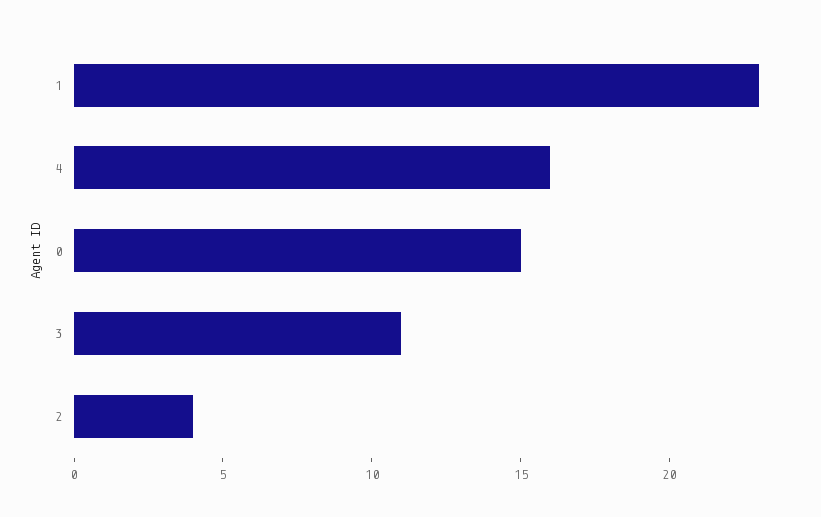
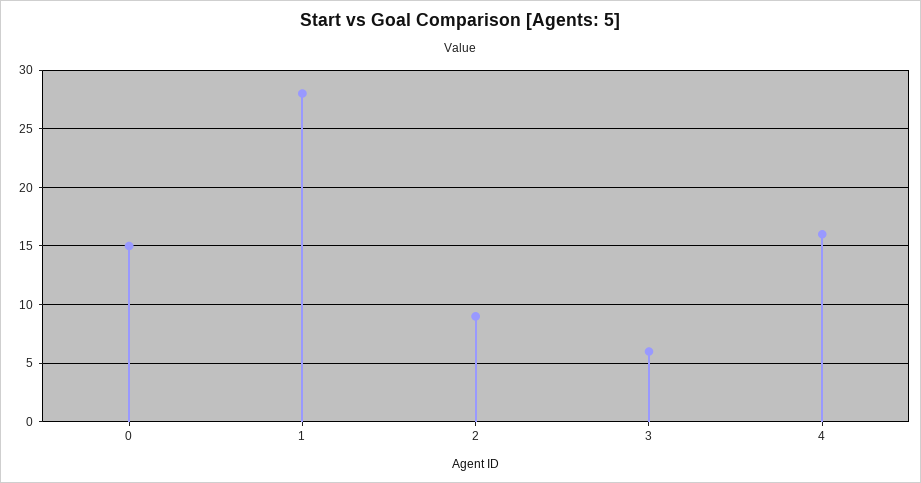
  {
-   "1": 23,
+   "1": 28,
    "4": 16,
    "0": 15,
-   "3": 11,
+   "3": 6,
-   "2": 4
+   "2": 9
  }

